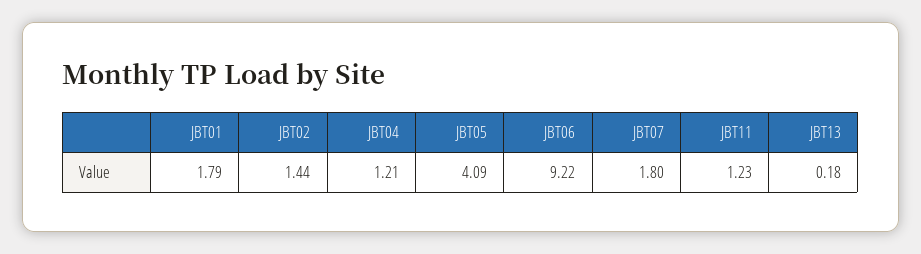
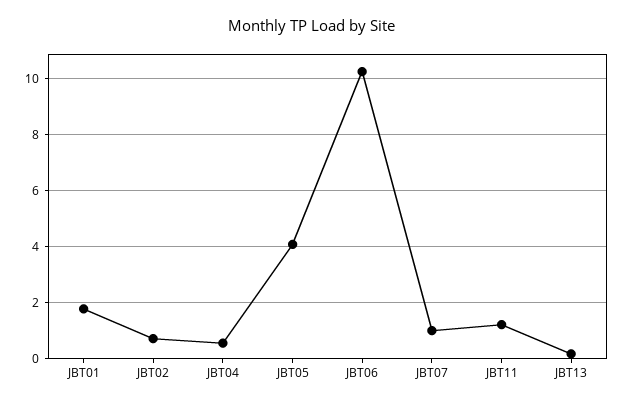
  {
    "JBT01": 1.79,
-   "JBT02": 1.44,
+   "JBT02": 0.75,
-   "JBT04": 1.21,
+   "JBT04": 0.5,
    "JBT05": 4.09,
-   "JBT06": 9.22,
+   "JBT06": 10.25,
-   "JBT07": 1.8,
+   "JBT07": 1,
    "JBT11": 1.23,
    "JBT13": 0.18
  }

